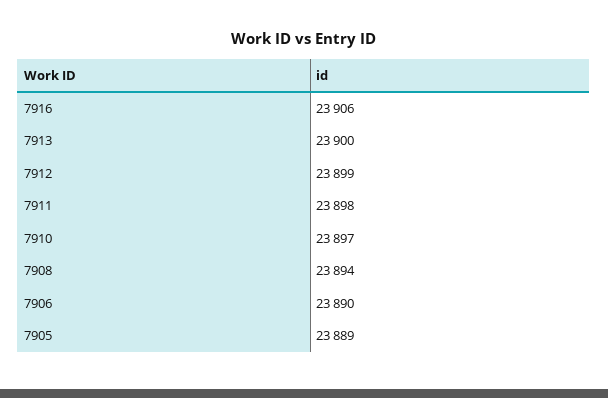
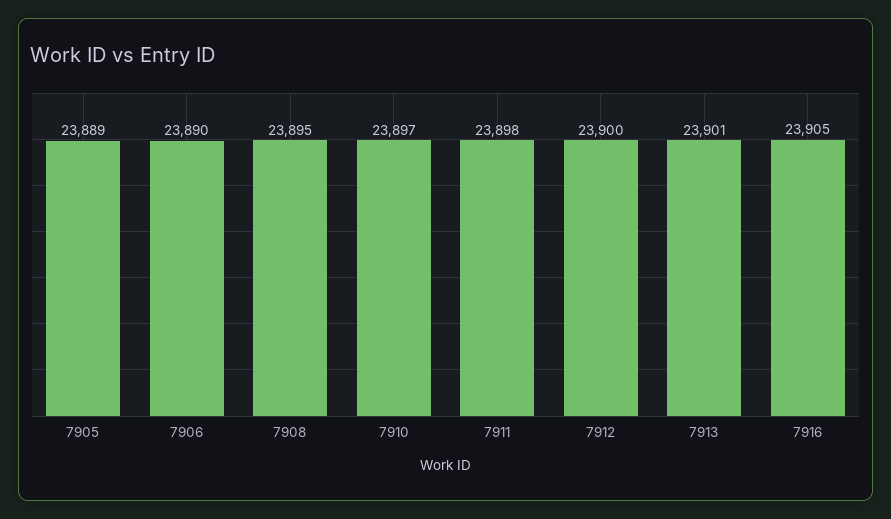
  {
-   "7916": 23906,
+   "7916": 23905,
-   "7913": 23900,
+   "7913": 23901,
-   "7912": 23899,
+   "7912": 23900,
    "7911": 23898,
    "7910": 23897,
-   "7908": 23894,
+   "7908": 23895,
    "7906": 23890,
    "7905": 23889
  }

